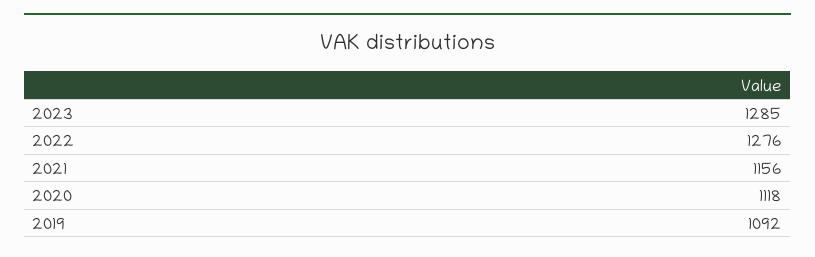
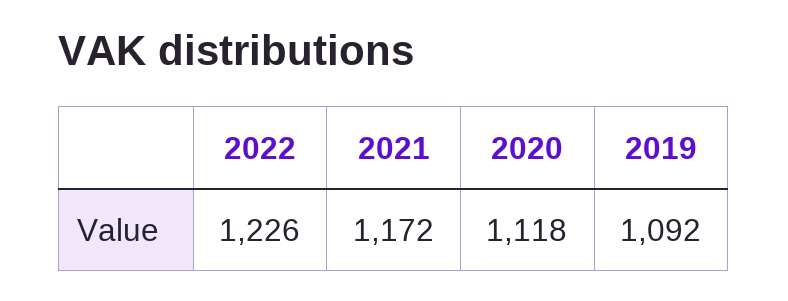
  {
-   "2023": 1285,
-   "2022": 1276,
+   "2022": 1226,
-   "2021": 1156,
+   "2021": 1172,
    "2020": 1118,
    "2019": 1092
  }

